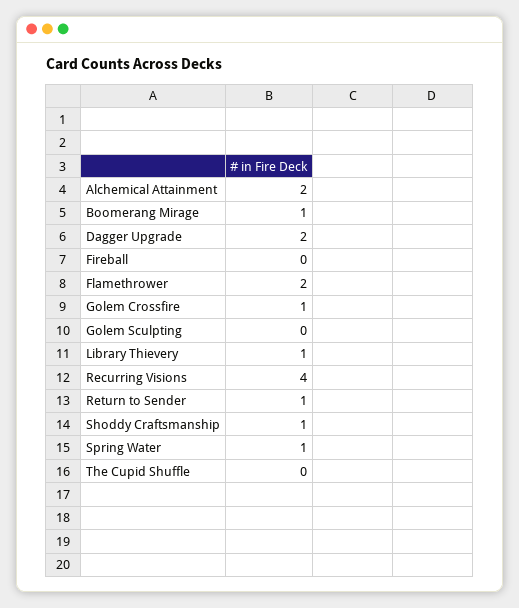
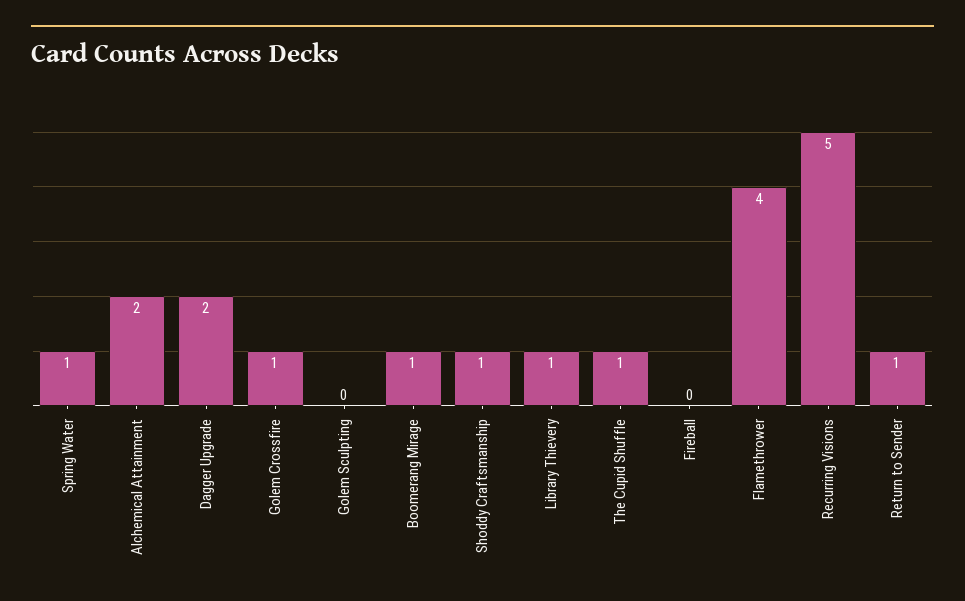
  {
    "Alchemical Attainment": 2,
    "Boomerang Mirage": 1,
    "Dagger Upgrade": 2,
    "Fireball": 0,
-   "Flamethrower": 2,
+   "Flamethrower": 4,
    "Golem Crossfire": 1,
    "Golem Sculpting": 0,
    "Library Thievery": 1,
-   "Recurring Visions": 4,
+   "Recurring Visions": 5,
    "Return to Sender": 1,
    "Shoddy Craftsmanship": 1,
    "Spring Water": 1,
-   "The Cupid Shuffle": 0
+   "The Cupid Shuffle": 1
  }

